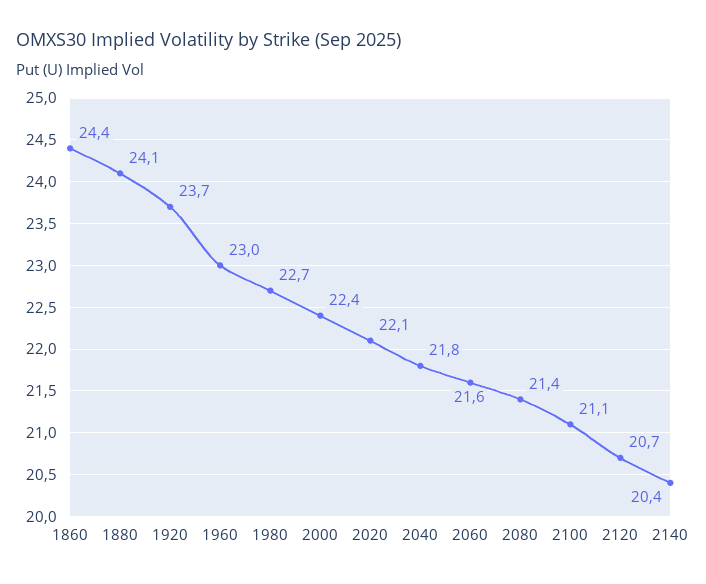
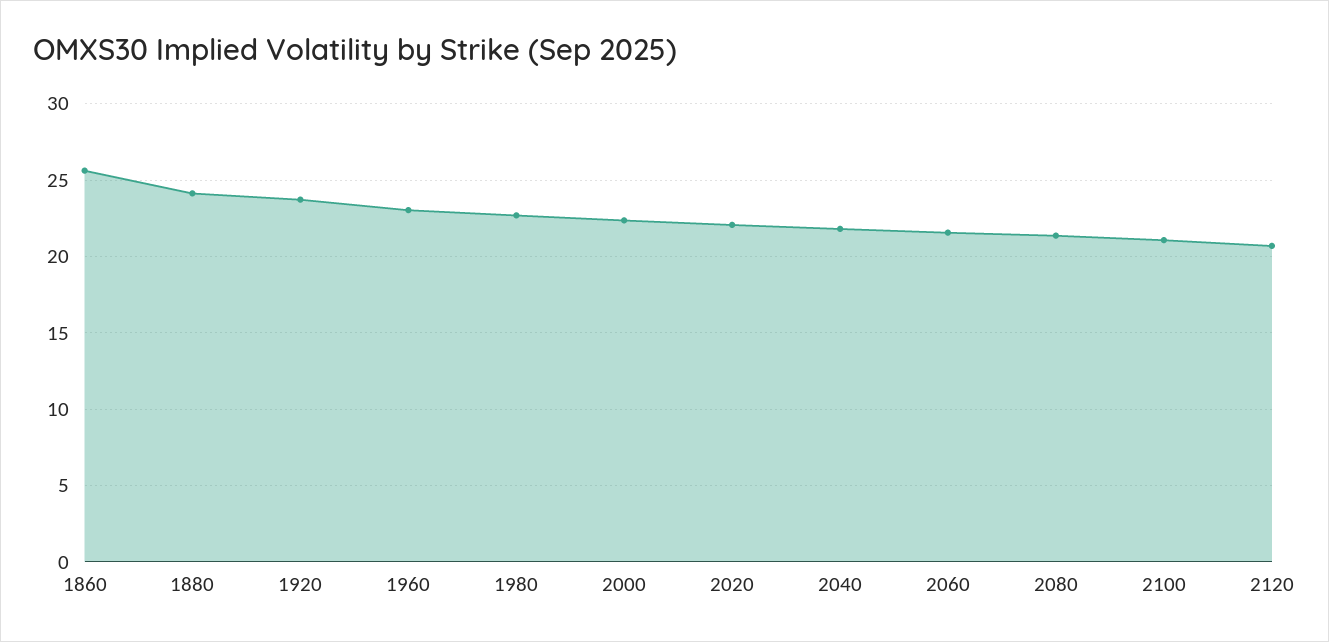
  {
-   "1860": 24.4,
+   "1860": 25.5,
    "1880": 24.1,
    "1920": 23.7,
    "1960": 23,
    "1980": 22.7,
    "2000": 22.4,
    "2020": 22.1,
    "2040": 21.8,
    "2060": 21.6,
    "2080": 21.4,
    "2100": 21.1,
-   "2120": 20.7,
+   "2120": 20.7
-   "2140": 20.4
  }

